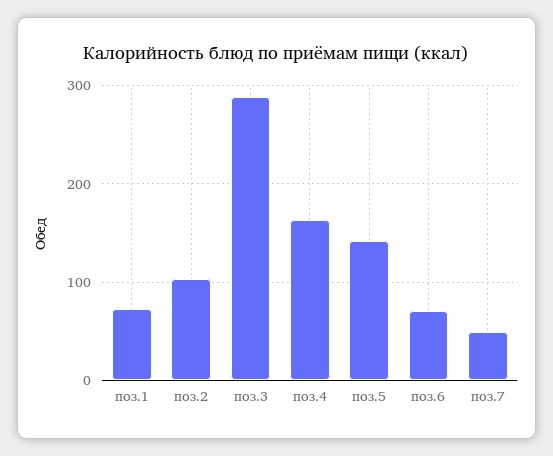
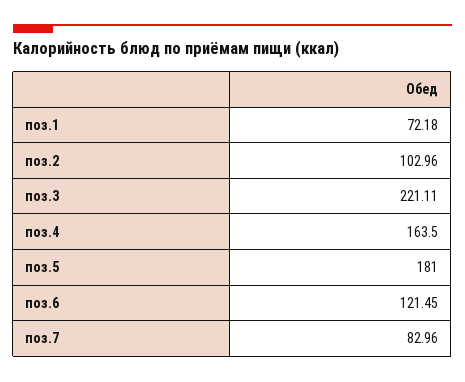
  {
    "поз.1": 72.18,
    "поз.2": 102.96,
-   "поз.3": 290,
+   "поз.3": 221.11,
    "поз.4": 163.5,
-   "поз.5": 140,
+   "поз.5": 181,
-   "поз.6": 70,
+   "поз.6": 121.45,
-   "поз.7": 50
+   "поз.7": 82.96
  }

